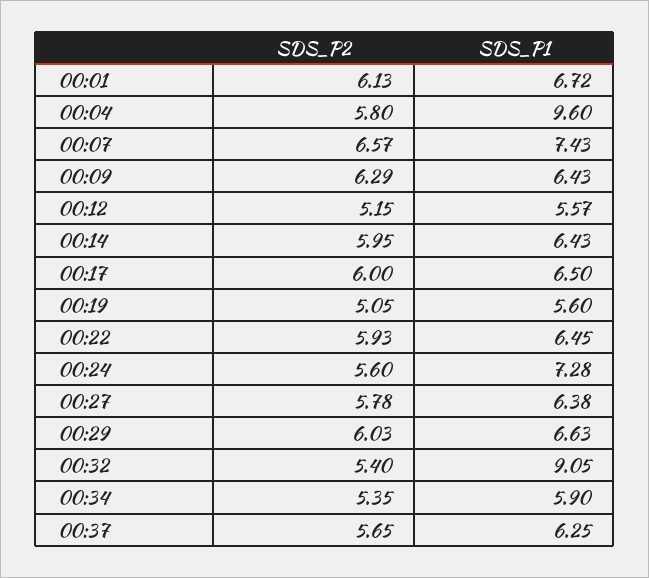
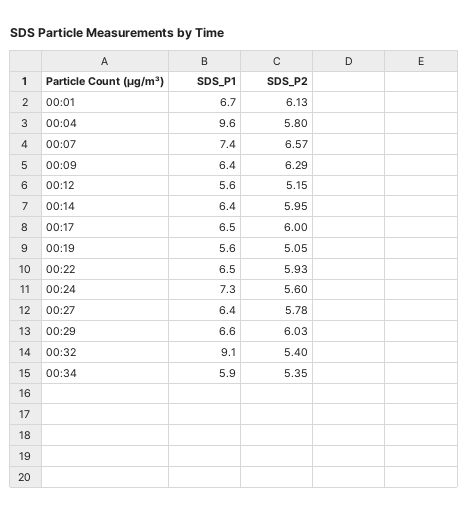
  {
    "SDS_P2": {
      "00:01": 6.13,
      "00:04": 5.8,
      "00:07": 6.57,
      "00:09": 6.29,
      "00:12": 5.15,
      "00:14": 5.95,
      "00:17": 6,
      "00:19": 5.05,
      "00:22": 5.93,
      "00:24": 5.6,
      "00:27": 5.78,
      "00:29": 6.03,
      "00:32": 5.4,
-     "00:34": 5.35,
+     "00:34": 5.35
-     "00:37": 5.65
    },
    "SDS_P1": {
      "00:01": 6.72,
      "00:04": 9.6,
      "00:07": 7.43,
      "00:09": 6.43,
      "00:12": 5.57,
      "00:14": 6.43,
      "00:17": 6.5,
      "00:19": 5.6,
      "00:22": 6.45,
      "00:24": 7.28,
      "00:27": 6.38,
      "00:29": 6.63,
      "00:32": 9.05,
-     "00:34": 5.9,
+     "00:34": 5.9
-     "00:37": 6.25
    }
  }

